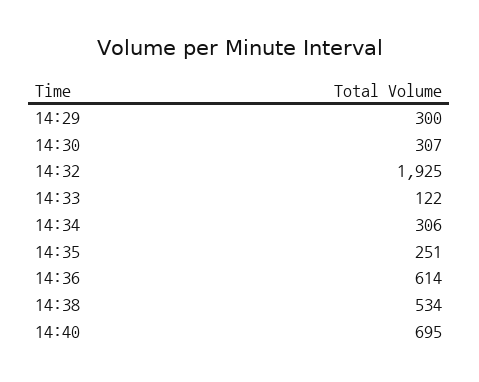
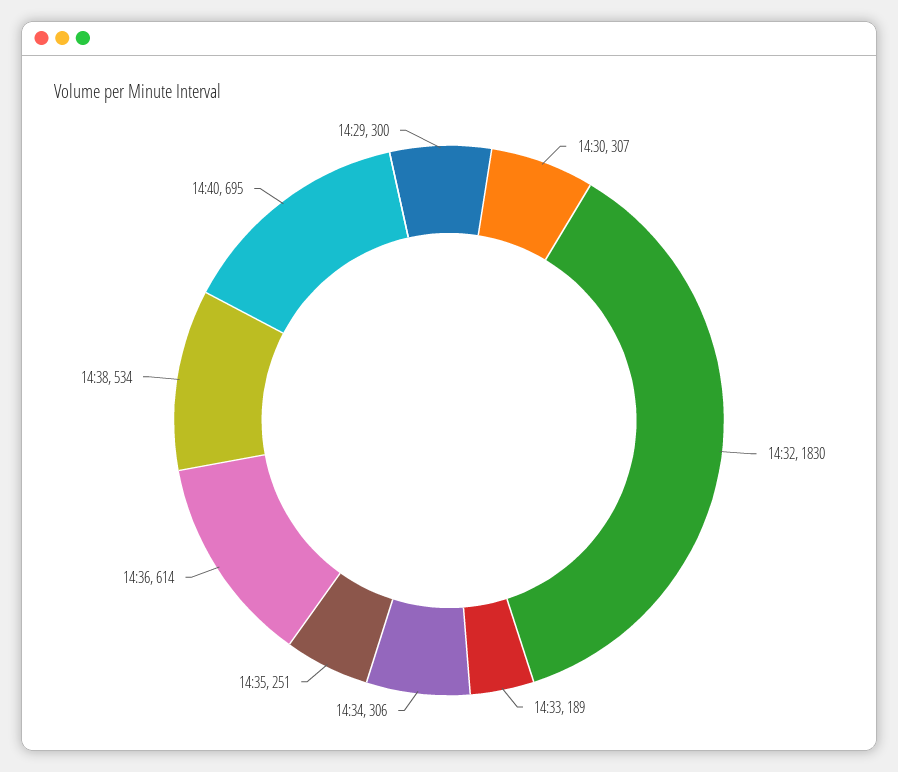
  {
    "14:29": 300,
    "14:30": 307,
-   "14:32": 1925,
+   "14:32": 1830,
-   "14:33": 122,
+   "14:33": 189,
    "14:34": 306,
    "14:35": 251,
    "14:36": 614,
    "14:38": 534,
    "14:40": 695
  }

